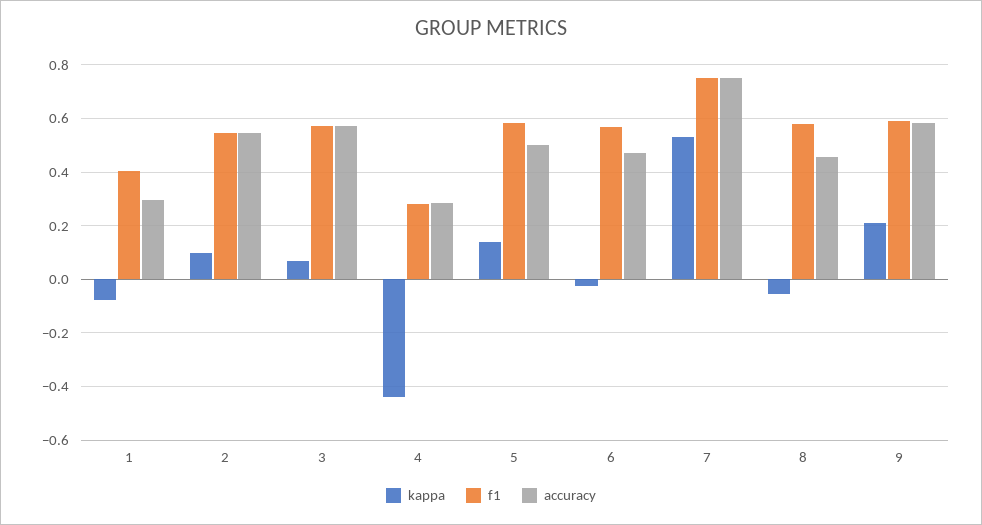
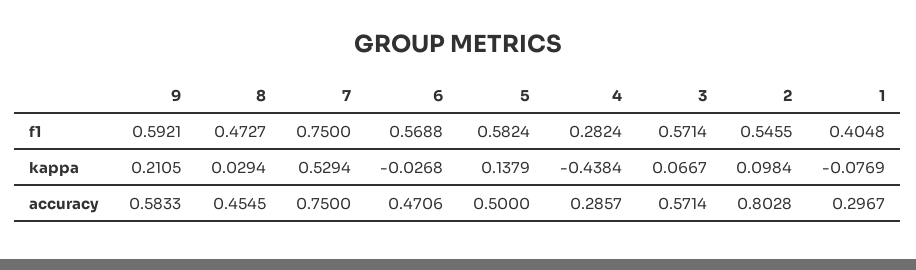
  {
    "kappa": {
      "1": -0.0769,
      "2": 0.0984,
      "3": 0.0667,
      "4": -0.4384,
      "5": 0.1379,
      "6": -0.0268,
      "7": 0.5294,
-     "8": -0.05,
+     "8": 0.0294,
      "9": 0.2105
    },
    "f1": {
      "1": 0.4048,
      "2": 0.5455,
      "3": 0.5714,
      "4": 0.2824,
      "5": 0.5824,
      "6": 0.5688,
      "7": 0.75,
-     "8": 0.575,
+     "8": 0.4727,
      "9": 0.5921
    },
    "accuracy": {
      "1": 0.2967,
-     "2": 0.55,
+     "2": 0.8028,
      "3": 0.5714,
      "4": 0.2857,
      "5": 0.5,
      "6": 0.4706,
      "7": 0.75,
      "8": 0.4545,
      "9": 0.5833
    }
  }

